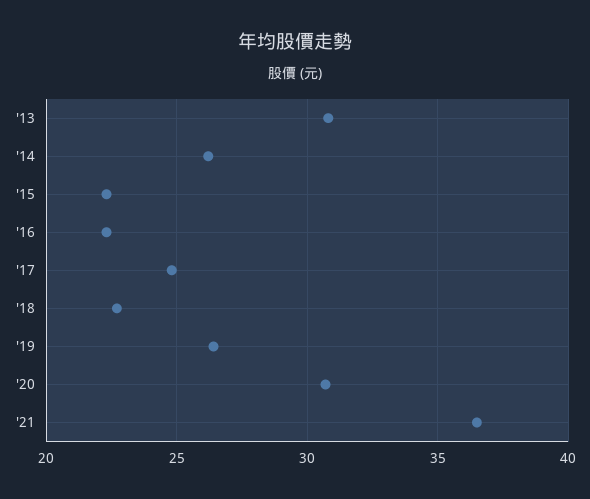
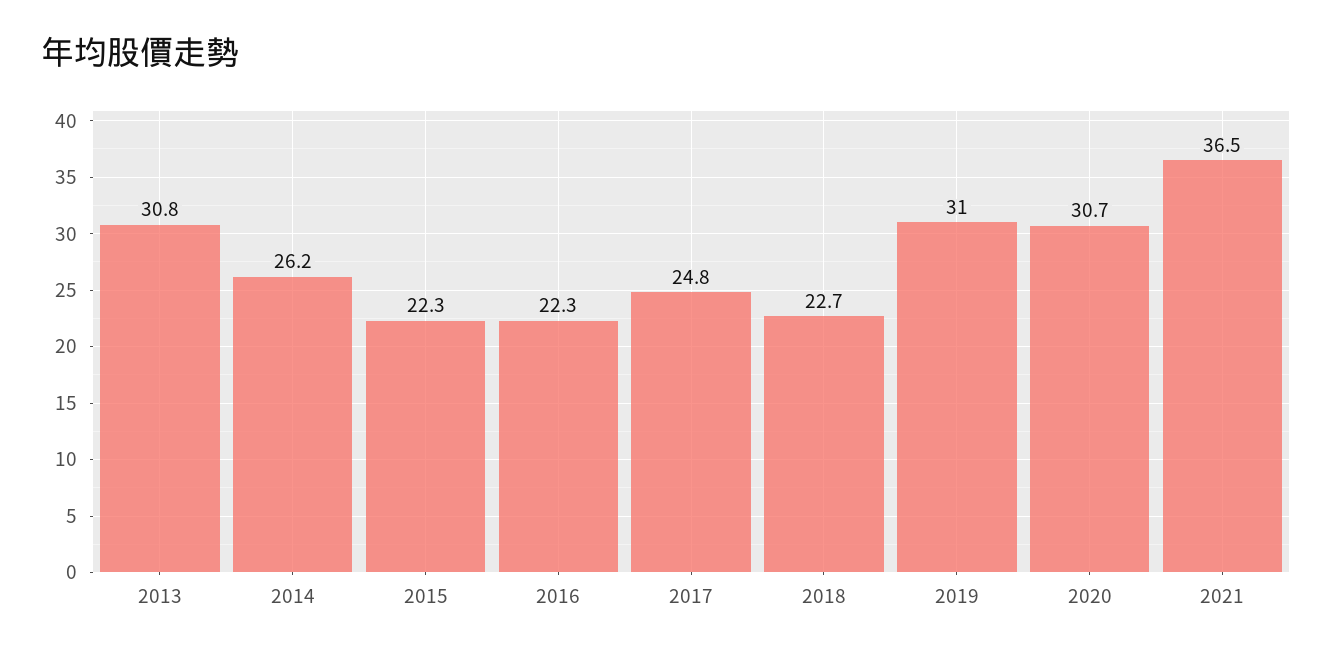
  {
    "'13": 30.8,
    "'14": 26.2,
    "'15": 22.3,
    "'16": 22.3,
    "'17": 24.8,
    "'18": 22.7,
-   "'19": 26.5,
+   "'19": 31,
    "'20": 30.7,
    "'21": 36.5
  }

